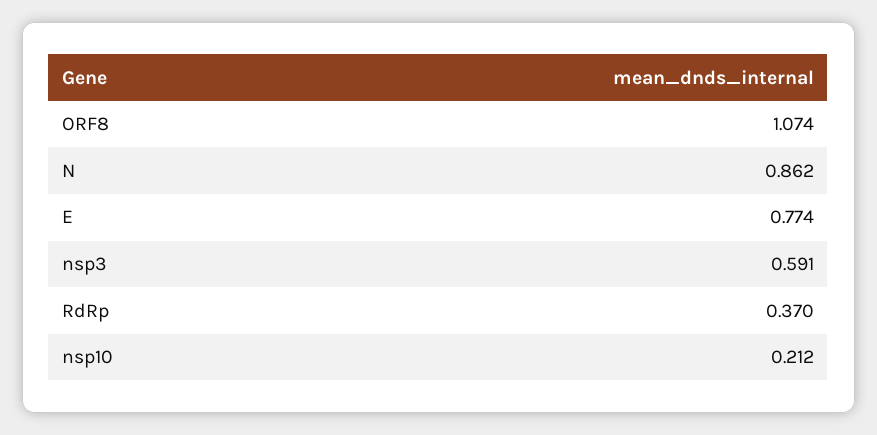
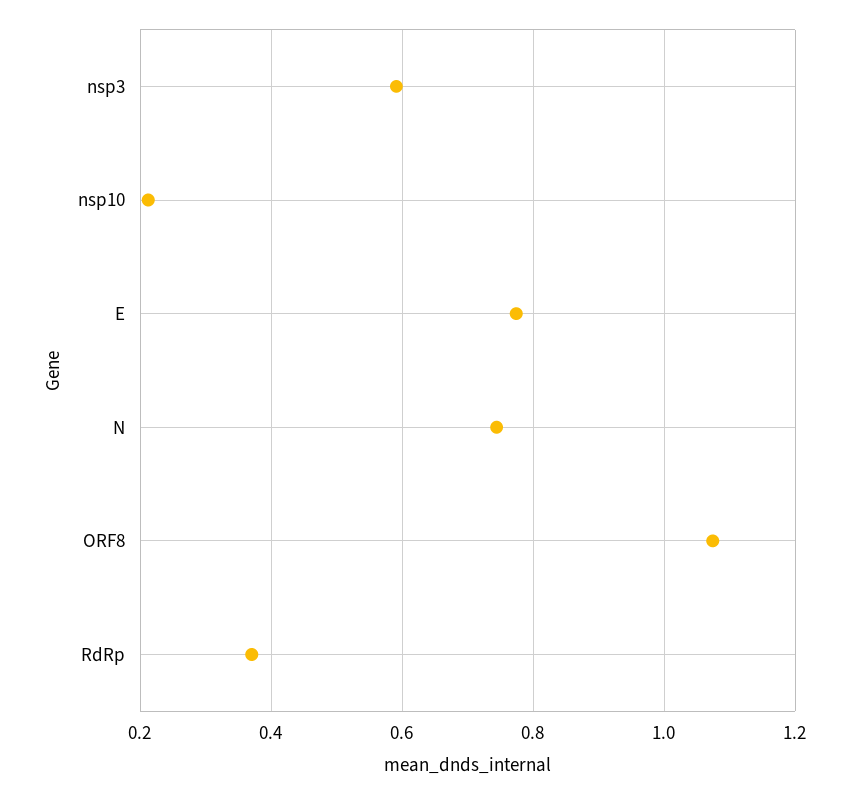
  {
    "ORF8": 1.074,
-   "N": 0.862,
+   "N": 0.74,
    "E": 0.774,
    "nsp3": 0.591,
    "RdRp": 0.37,
    "nsp10": 0.212
  }

